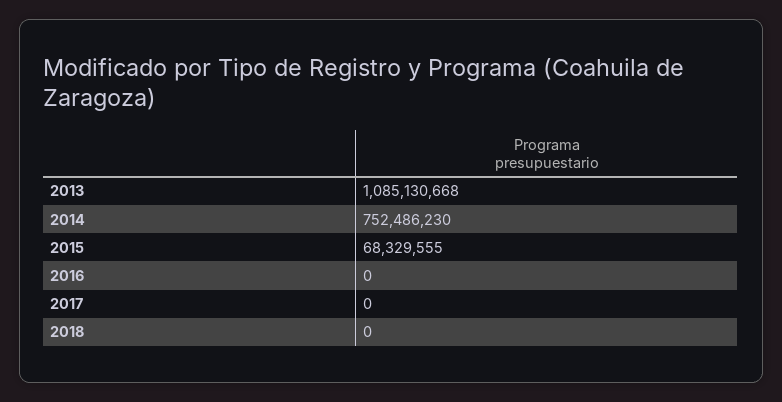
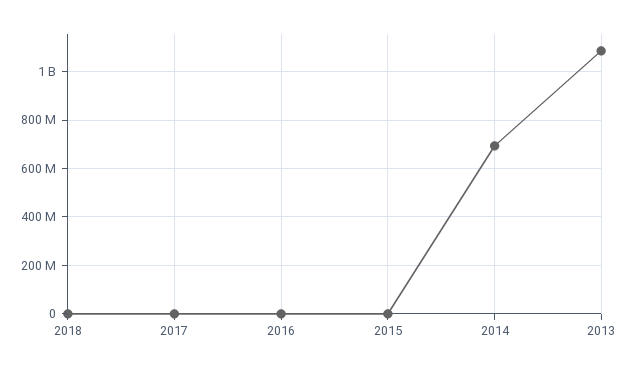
  {
    "2013": 1085130668,
-   "2014": 752486230,
+   "2014": 700000000,
-   "2015": 68329555,
+   "2015": 0,
    "2016": 0,
    "2017": 0,
    "2018": 0
  }

